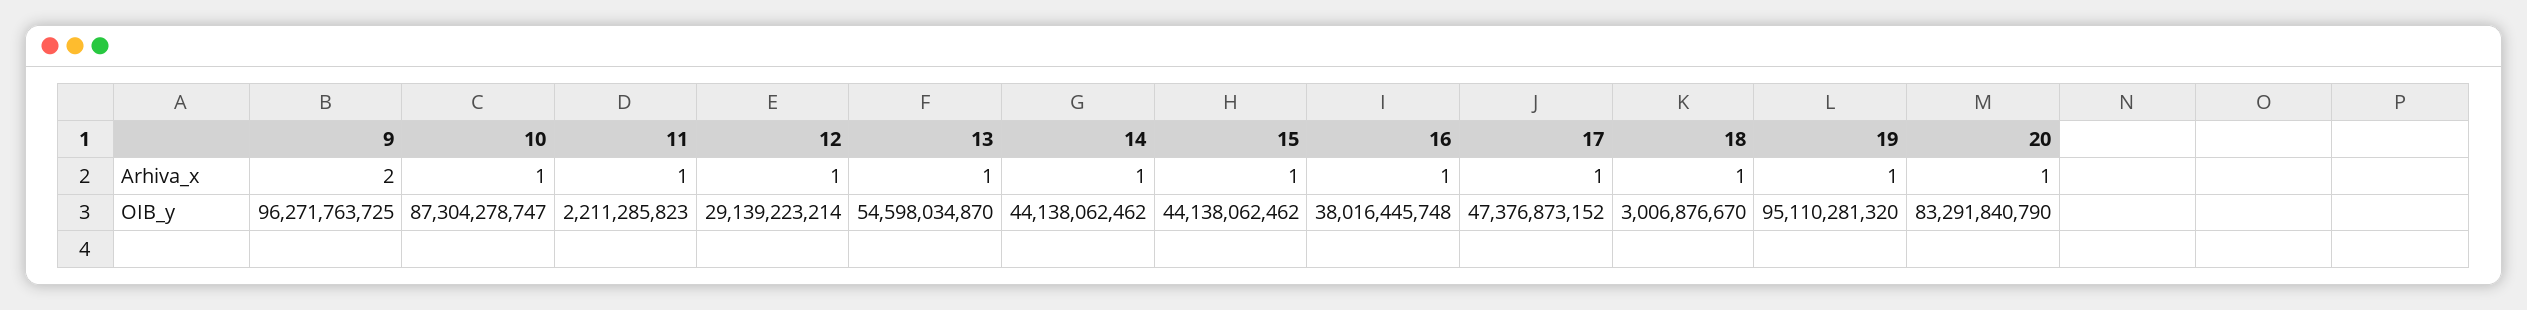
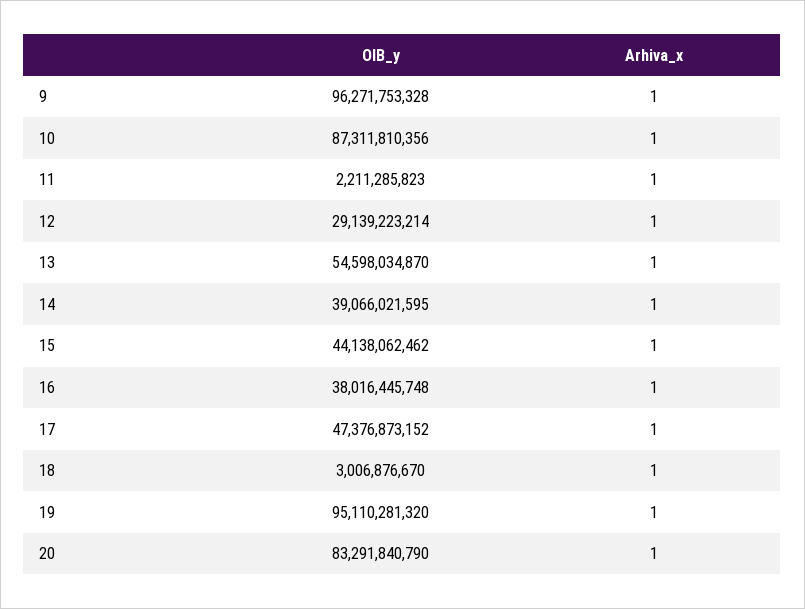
  {
    "9": {
-     "Arhiva_x": 2,
+     "Arhiva_x": 1,
-     "OIB_y": 96271763725
+     "OIB_y": 96271753328
    },
    "10": {
      "Arhiva_x": 1,
-     "OIB_y": 87304278747
+     "OIB_y": 87311810356
    },
    "11": {
      "Arhiva_x": 1,
      "OIB_y": 2211285823
    },
    "12": {
      "Arhiva_x": 1,
      "OIB_y": 29139223214
    },
    "13": {
      "Arhiva_x": 1,
      "OIB_y": 54598034870
    },
    "14": {
      "Arhiva_x": 1,
-     "OIB_y": 44138062462
+     "OIB_y": 39066021595
    },
    "15": {
      "Arhiva_x": 1,
      "OIB_y": 44138062462
    },
    "16": {
      "Arhiva_x": 1,
      "OIB_y": 38016445748
    },
    "17": {
      "Arhiva_x": 1,
      "OIB_y": 47376873152
    },
    "18": {
      "Arhiva_x": 1,
      "OIB_y": 3006876670
    },
    "19": {
      "Arhiva_x": 1,
      "OIB_y": 95110281320
    },
    "20": {
      "Arhiva_x": 1,
      "OIB_y": 83291840790
    }
  }

